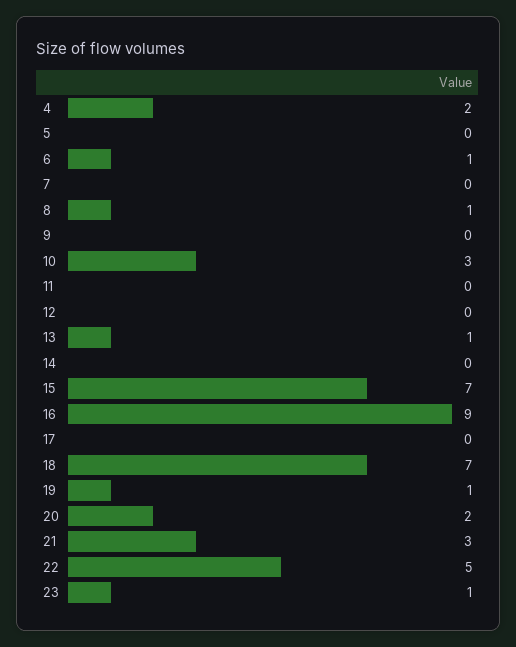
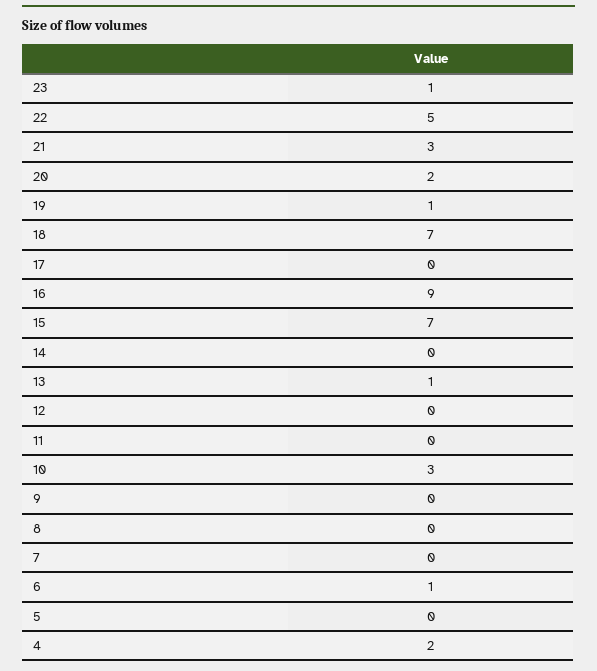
  {
    "4": 2,
    "5": 0,
    "6": 1,
    "7": 0,
-   "8": 1,
+   "8": 0,
    "9": 0,
    "10": 3,
    "11": 0,
    "12": 0,
    "13": 1,
    "14": 0,
    "15": 7,
    "16": 9,
    "17": 0,
    "18": 7,
    "19": 1,
    "20": 2,
    "21": 3,
    "22": 5,
    "23": 1
  }

